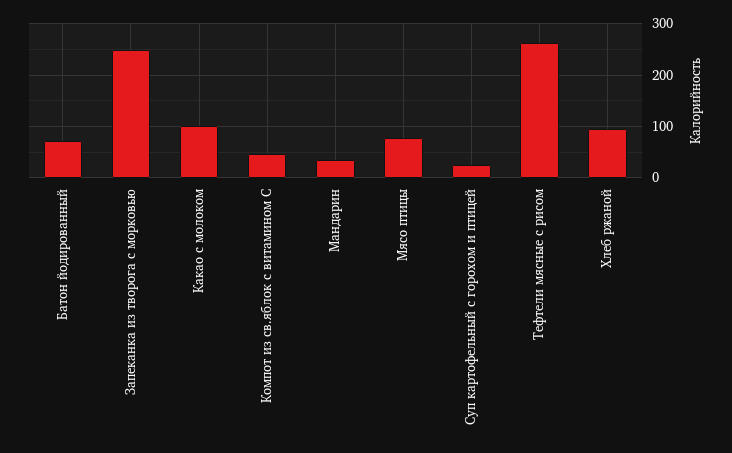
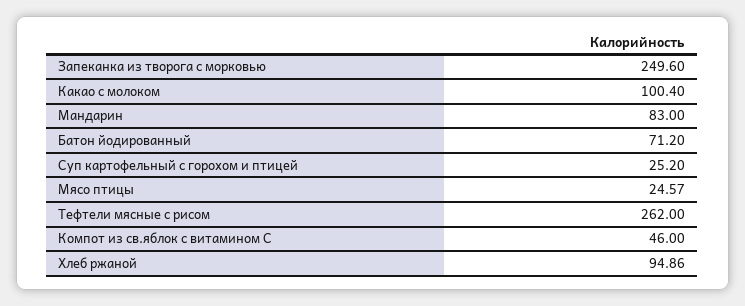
  {
    "Батон йодированный": 71.2,
    "Запеканка из творога с морковью": 249.6,
    "Какао с молоком": 100.4,
    "Компот из св.яблок с витамином С": 46,
-   "Мандарин": 40,
+   "Мандарин": 83,
-   "Мясо птицы": 80,
+   "Мясо птицы": 24.57,
    "Суп картофельный с горохом и птицей": 25.2,
    "Тефтели мясные с рисом": 262,
    "Хлеб ржаной": 94.86
  }

